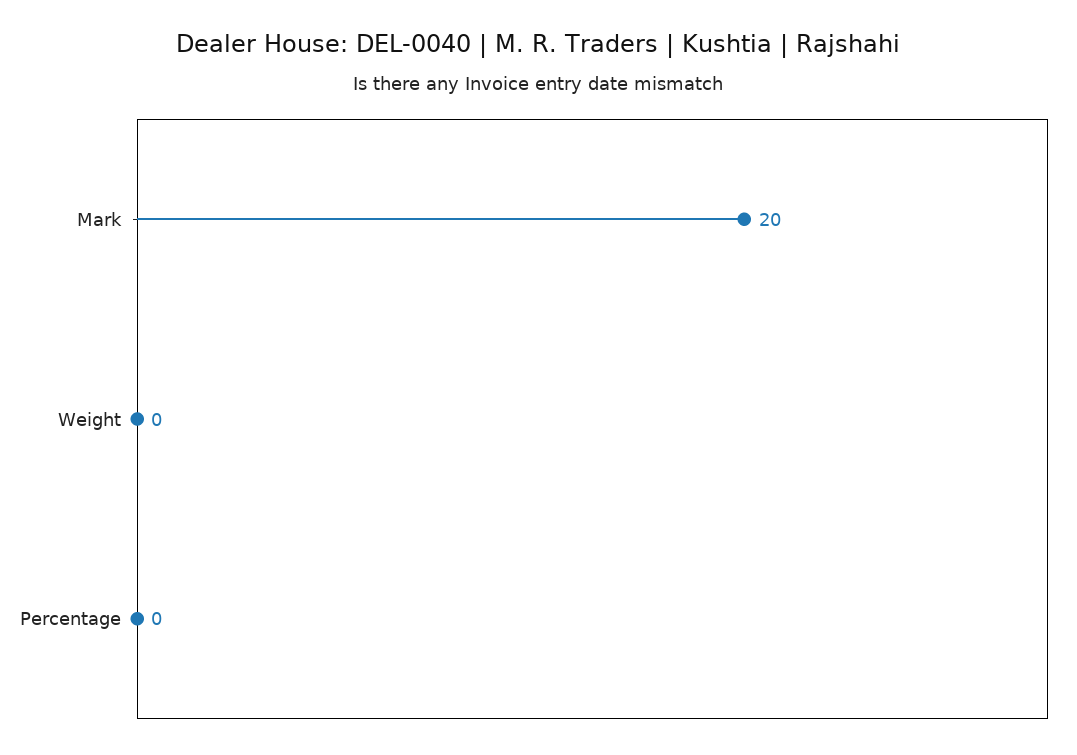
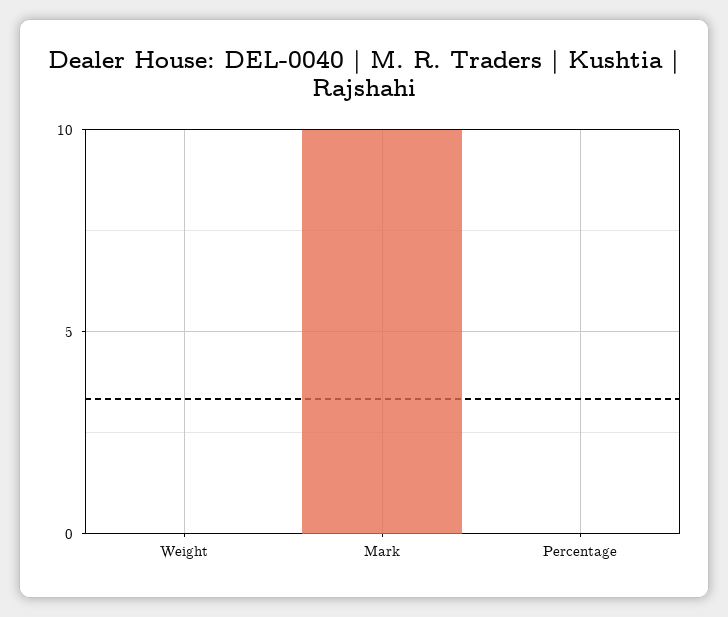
  {
-   "Mark": 20,
+   "Mark": 10,
    "Weight": 0,
    "Percentage": 0
  }

